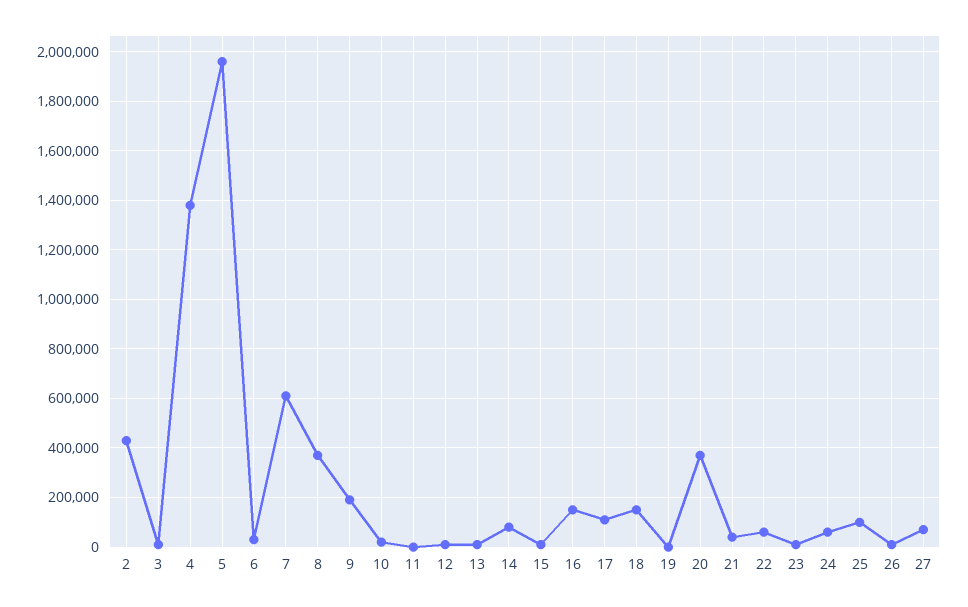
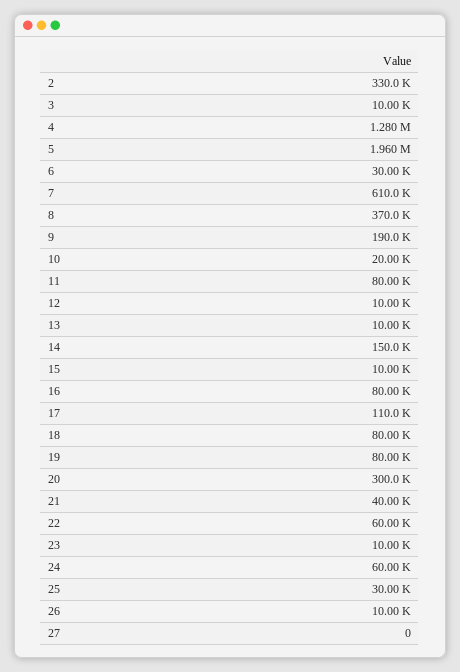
  {
-   "2": 425000,
+   "2": 330000,
    "3": 10000,
-   "4": 1375000,
+   "4": 1280000,
    "5": 1960000,
    "6": 30000,
    "7": 610000,
    "8": 370000,
    "9": 190000,
    "10": 20000,
-   "11": 0,
+   "11": 80000,
    "12": 10000,
    "13": 10000,
-   "14": 75000,
+   "14": 150000,
    "15": 10000,
-   "16": 150000,
+   "16": 80000,
    "17": 110000,
-   "18": 150000,
+   "18": 80000,
-   "19": 0,
+   "19": 80000,
-   "20": 375000,
+   "20": 300000,
    "21": 40000,
    "22": 60000,
    "23": 10000,
    "24": 60000,
-   "25": 100000,
+   "25": 30000,
    "26": 10000,
-   "27": 75000
+   "27": 0
  }

